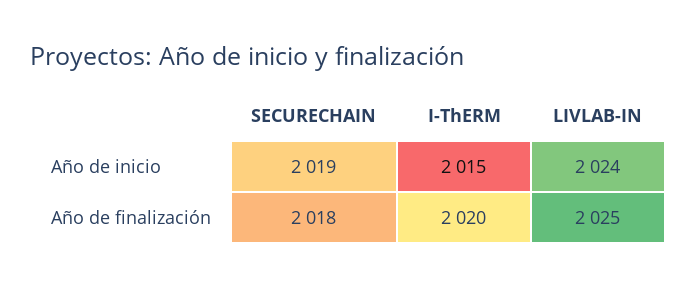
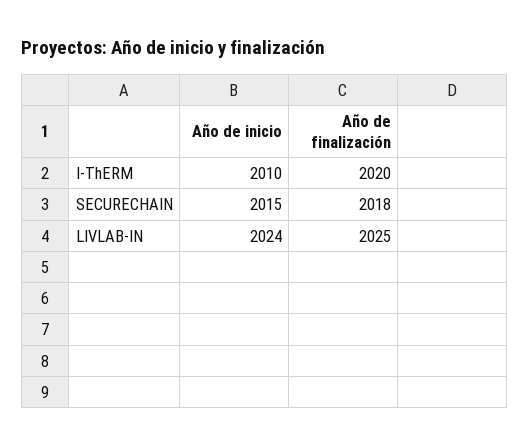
  {
    "SECURECHAIN": {
-     "Año de inicio": 2019,
+     "Año de inicio": 2015,
      "Año de finalización": 2018
    },
    "I-ThERM": {
-     "Año de inicio": 2015,
+     "Año de inicio": 2010,
      "Año de finalización": 2020
    },
    "LIVLAB-IN": {
      "Año de inicio": 2024,
      "Año de finalización": 2025
    }
  }

